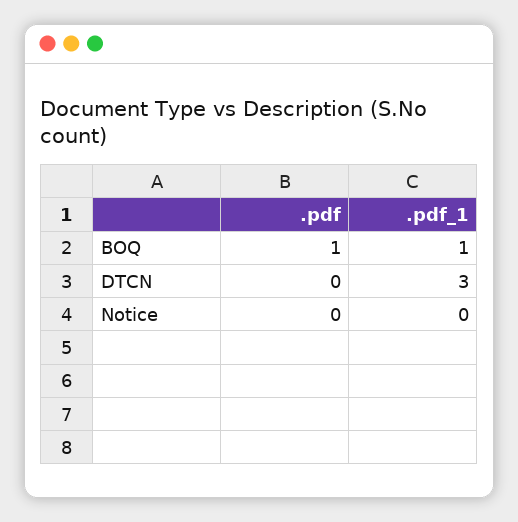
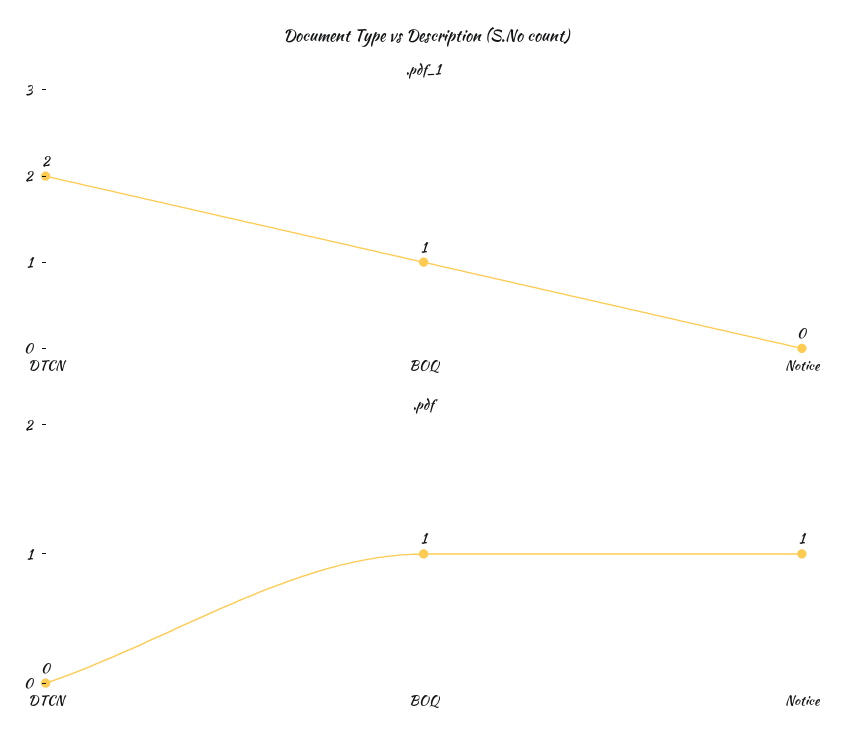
  {
    ".pdf": {
      "BOQ": 1,
      "DTCN": 0,
-     "Notice": 0
+     "Notice": 1
    },
    ".pdf_1": {
      "BOQ": 1,
-     "DTCN": 3,
+     "DTCN": 2,
      "Notice": 0
    }
  }

